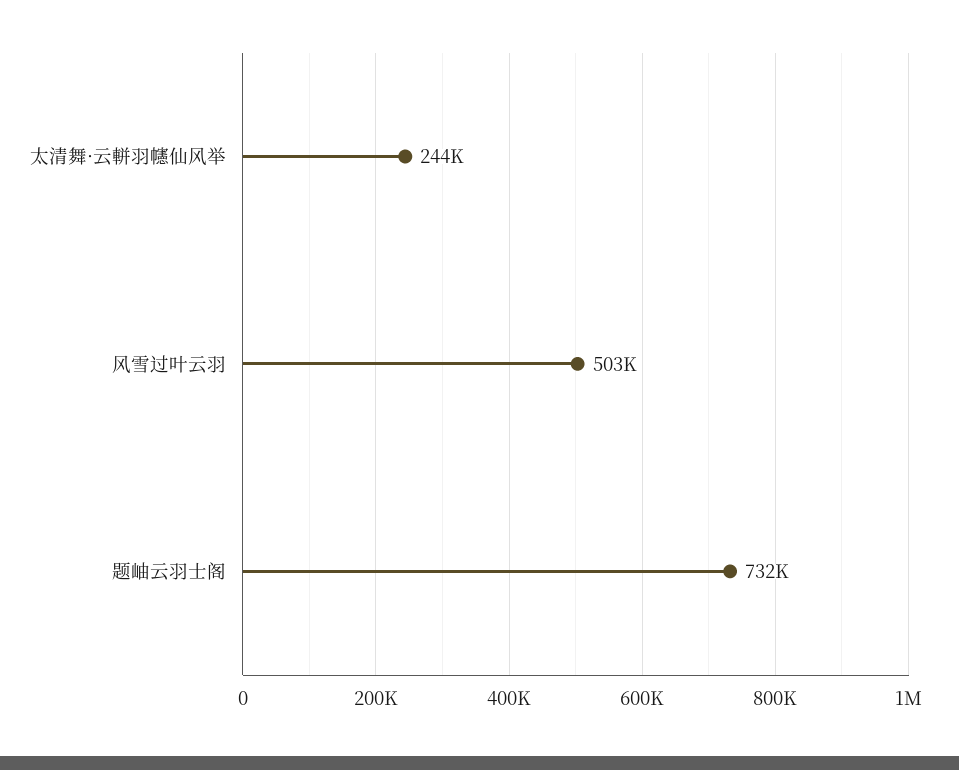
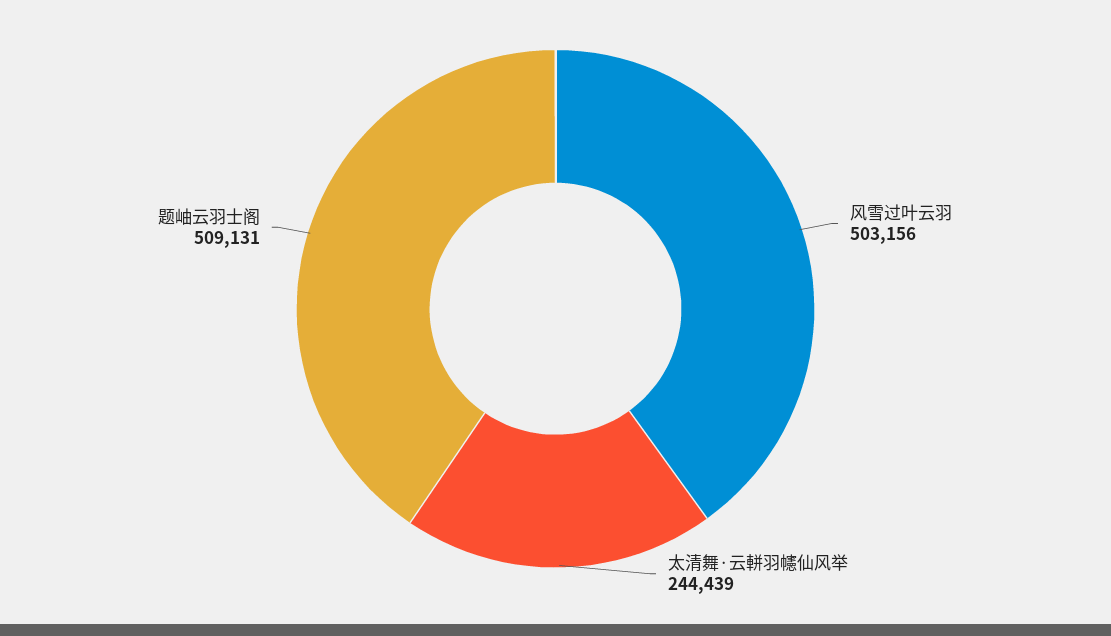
  {
    "太清舞·云軿羽幰仙风举": 244439,
    "风雪过叶云羽": 503156,
-   "题岫云羽士阁": 732000
+   "题岫云羽士阁": 509131
  }

